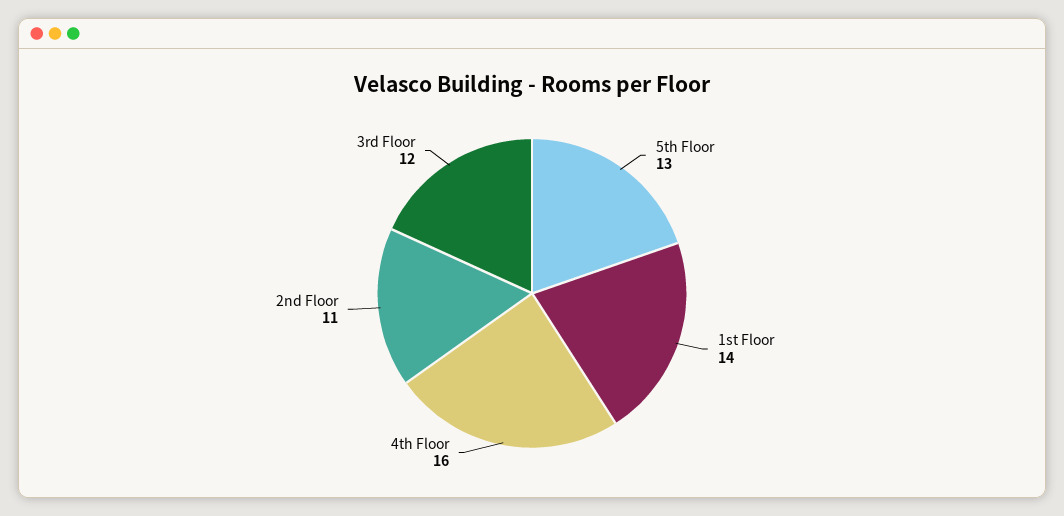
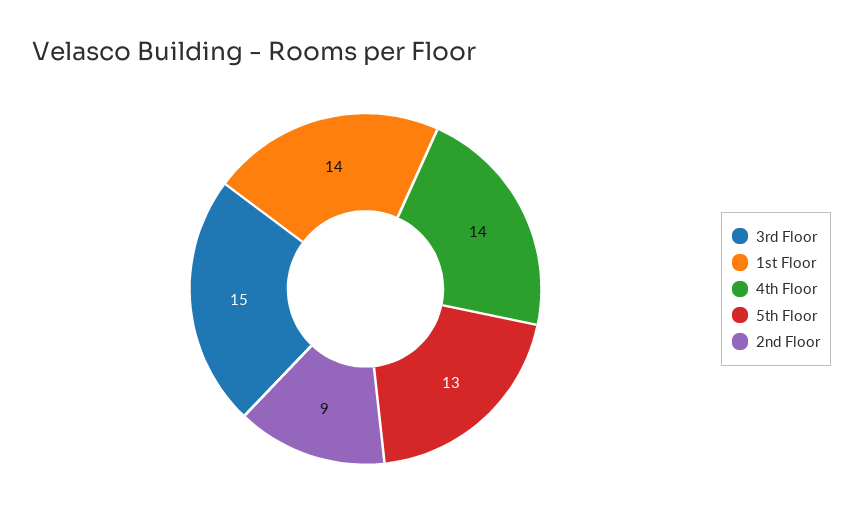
  {
    "5th Floor": 13,
    "1st Floor": 14,
-   "4th Floor": 16,
+   "4th Floor": 14,
-   "2nd Floor": 11,
+   "2nd Floor": 9,
-   "3rd Floor": 12
+   "3rd Floor": 15
  }

